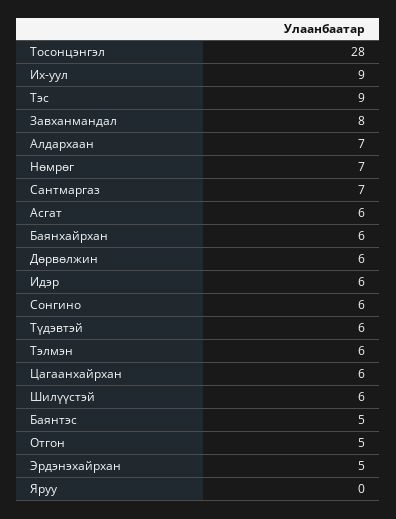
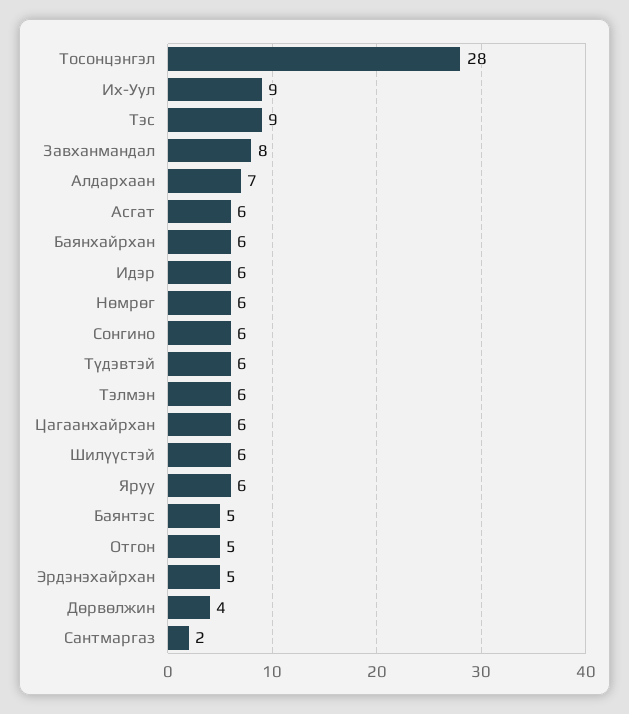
  {
    "Тосонцэнгэл": 28,
    "Их-уул": 9,
    "Тэс": 9,
    "Завханмандал": 8,
    "Алдархаан": 7,
-   "Нөмрөг": 7,
+   "Нөмрөг": 6,
-   "Сантмаргаз": 7,
+   "Сантмаргаз": 2,
    "Асгат": 6,
    "Баянхайрхан": 6,
-   "Дөрвөлжин": 6,
+   "Дөрвөлжин": 4,
    "Идэр": 6,
    "Сонгино": 6,
    "Түдэвтэй": 6,
    "Тэлмэн": 6,
    "Цагаанхайрхан": 6,
    "Шилүүстэй": 6,
    "Баянтэс": 5,
    "Отгон": 5,
    "Эрдэнэхайрхан": 5,
-   "Яруу": 0
+   "Яруу": 6
  }

